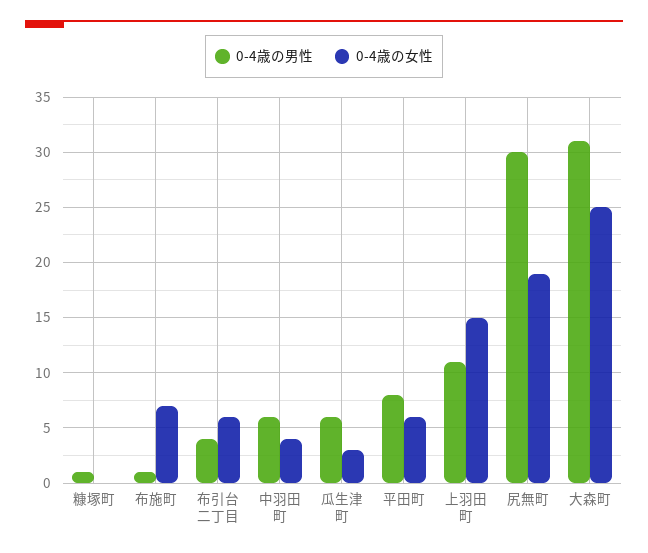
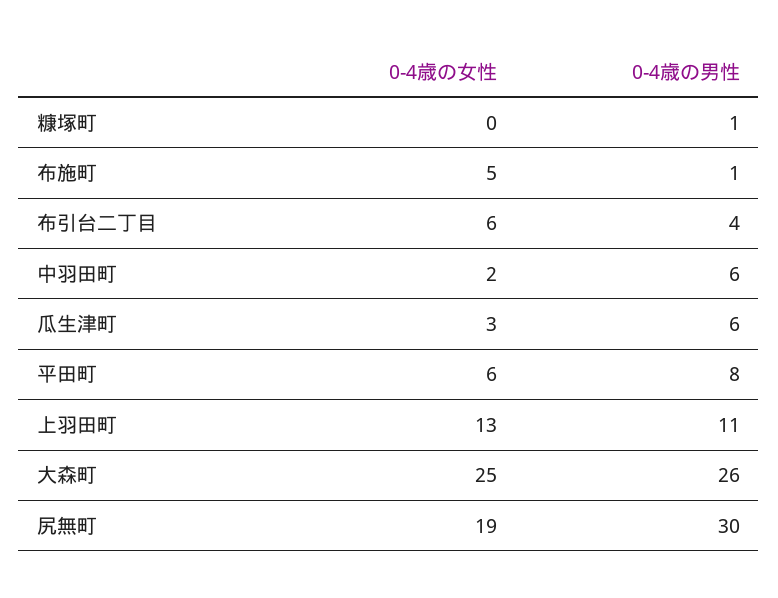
  {
    "0-4歳の男性": {
      "糠塚町": 1,
      "布施町": 1,
      "布引台二丁目": 4,
      "中羽田町": 6,
      "瓜生津町": 6,
      "平田町": 8,
      "上羽田町": 11,
      "尻無町": 30,
-     "大森町": 31
+     "大森町": 26
    },
    "0-4歳の女性": {
      "糠塚町": 0,
-     "布施町": 7,
+     "布施町": 5,
      "布引台二丁目": 6,
-     "中羽田町": 4,
+     "中羽田町": 2,
      "瓜生津町": 3,
      "平田町": 6,
-     "上羽田町": 15,
+     "上羽田町": 13,
      "尻無町": 19,
      "大森町": 25
    }
  }

